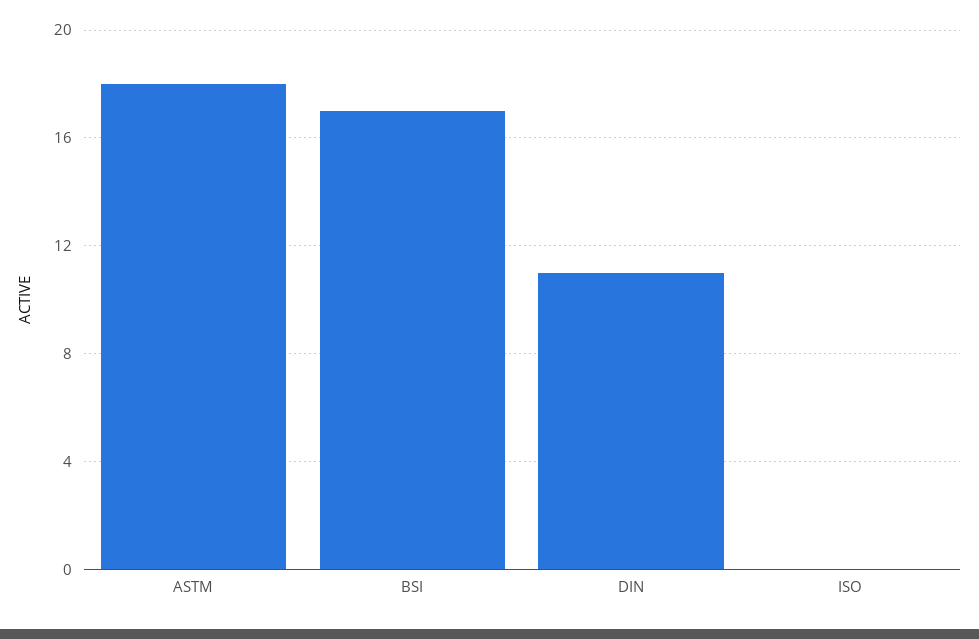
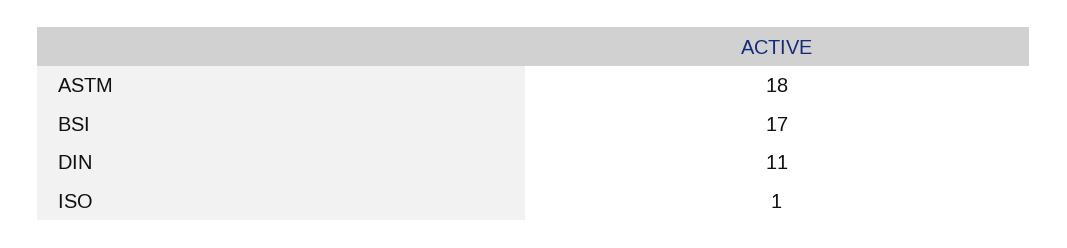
  {
    "ASTM": 18,
    "BSI": 17,
    "DIN": 11,
-   "ISO": 0
+   "ISO": 1
  }

